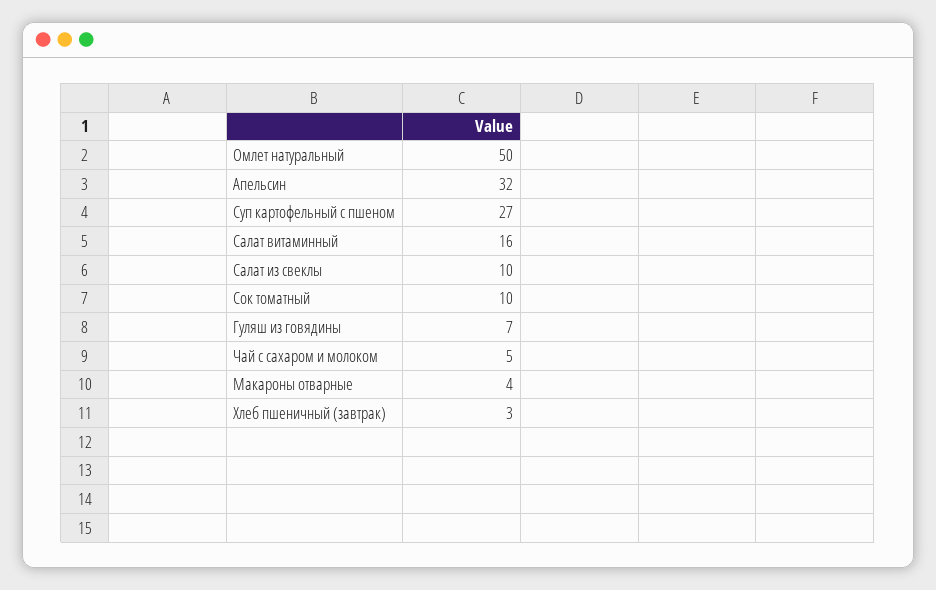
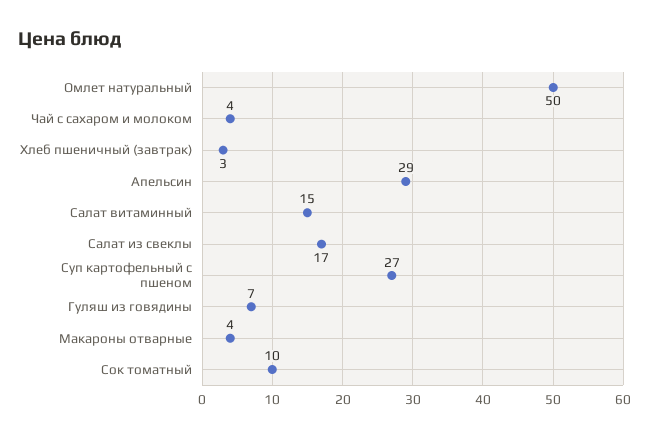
  {
    "Омлет натуральный": 50,
-   "Апельсин": 32,
+   "Апельсин": 29,
    "Суп картофельный с пшеном": 27,
-   "Салат витаминный": 16,
+   "Салат витаминный": 15,
-   "Салат из свеклы": 10,
+   "Салат из свеклы": 17,
    "Сок томатный": 10,
    "Гуляш из говядины": 7,
-   "Чай с сахаром и молоком": 5,
+   "Чай с сахаром и молоком": 4,
    "Макароны отварные": 4,
    "Хлеб пшеничный (завтрак)": 3
  }

